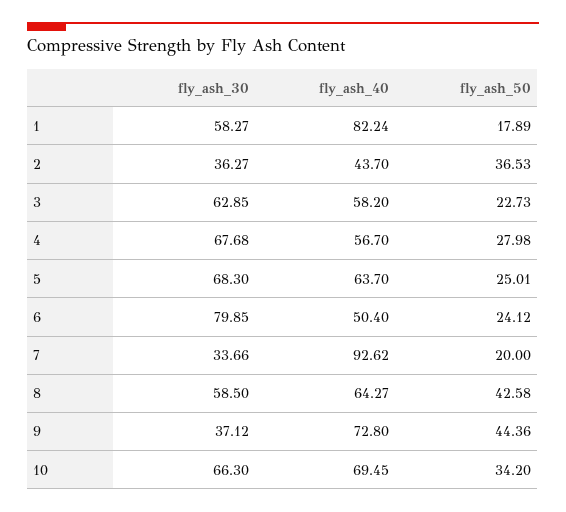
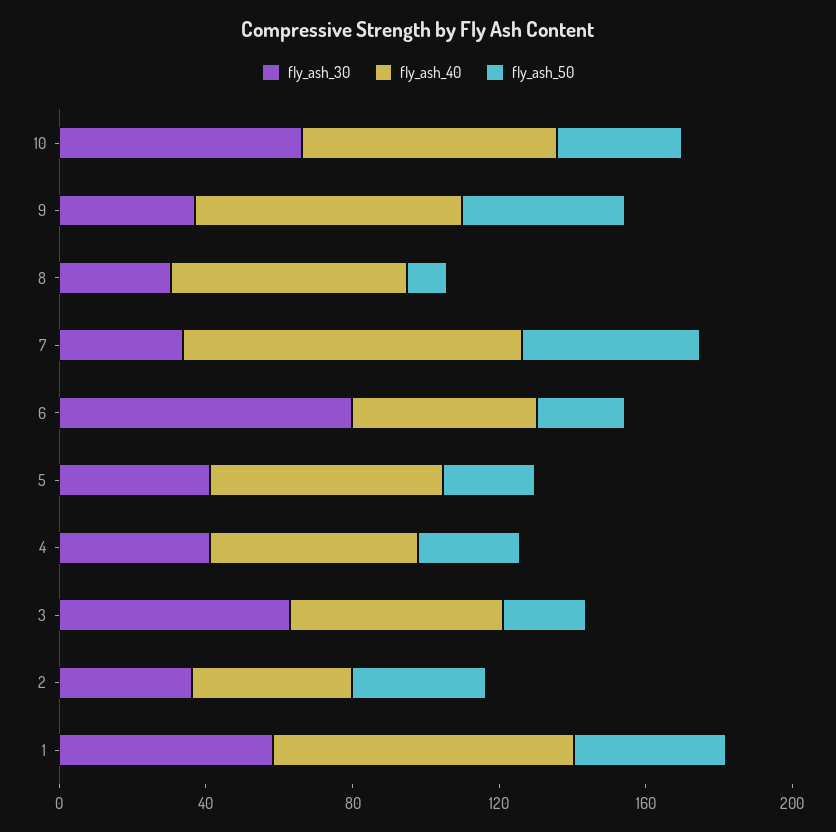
  {
    "fly_ash_30": {
      "1": 58.27,
      "2": 36.27,
      "3": 62.85,
-     "4": 67.68,
+     "4": 40,
-     "5": 68.3,
+     "5": 40,
      "6": 79.85,
      "7": 33.66,
-     "8": 58.5,
+     "8": 30,
      "9": 37.12,
      "10": 66.3
    },
    "fly_ash_40": {
      "1": 82.24,
      "2": 43.7,
      "3": 58.2,
      "4": 56.7,
      "5": 63.7,
      "6": 50.4,
      "7": 92.62,
      "8": 64.27,
      "9": 72.8,
      "10": 69.45
    },
    "fly_ash_50": {
-     "1": 17.89,
+     "1": 40,
      "2": 36.53,
      "3": 22.73,
      "4": 27.98,
      "5": 25.01,
      "6": 24.12,
-     "7": 20,
+     "7": 50,
-     "8": 42.58,
+     "8": 10,
      "9": 44.36,
      "10": 34.2
    }
  }

